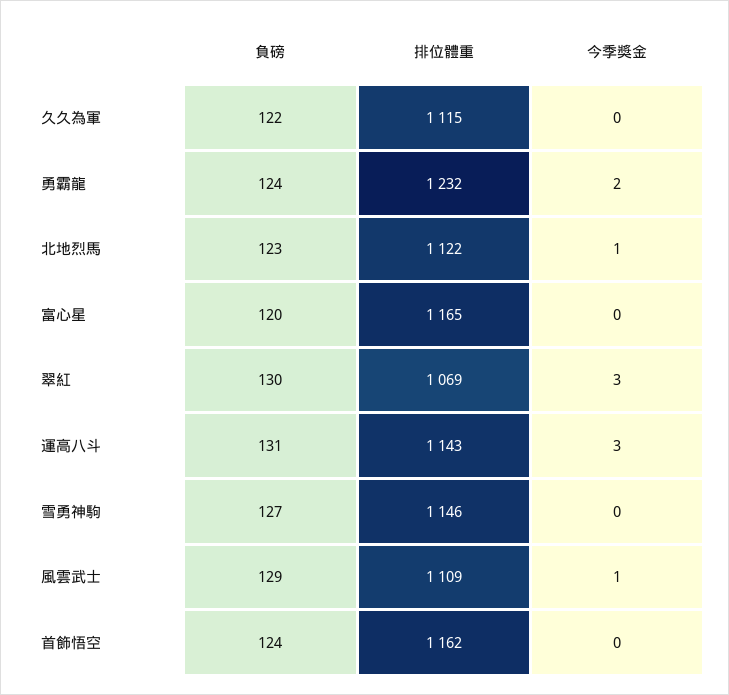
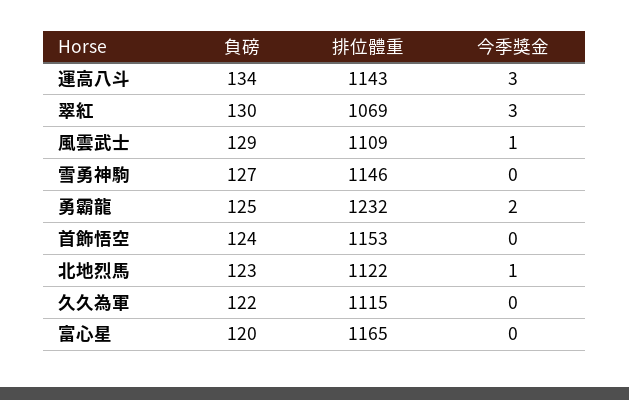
  {
    "負磅": {
      "久久為軍": 122,
-     "勇霸龍": 124,
+     "勇霸龍": 125,
      "北地烈馬": 123,
      "富心星": 120,
      "翠紅": 130,
-     "運高八斗": 131,
+     "運高八斗": 134,
      "雪勇神駒": 127,
      "風雲武士": 129,
      "首飾悟空": 124
    },
    "排位體重": {
      "久久為軍": 1115,
      "勇霸龍": 1232,
      "北地烈馬": 1122,
      "富心星": 1165,
      "翠紅": 1069,
      "運高八斗": 1143,
      "雪勇神駒": 1146,
      "風雲武士": 1109,
-     "首飾悟空": 1162
+     "首飾悟空": 1153
    },
    "今季獎金": {
      "久久為軍": 0,
      "勇霸龍": 2,
      "北地烈馬": 1,
      "富心星": 0,
      "翠紅": 3,
      "運高八斗": 3,
      "雪勇神駒": 0,
      "風雲武士": 1,
      "首飾悟空": 0
    }
  }

